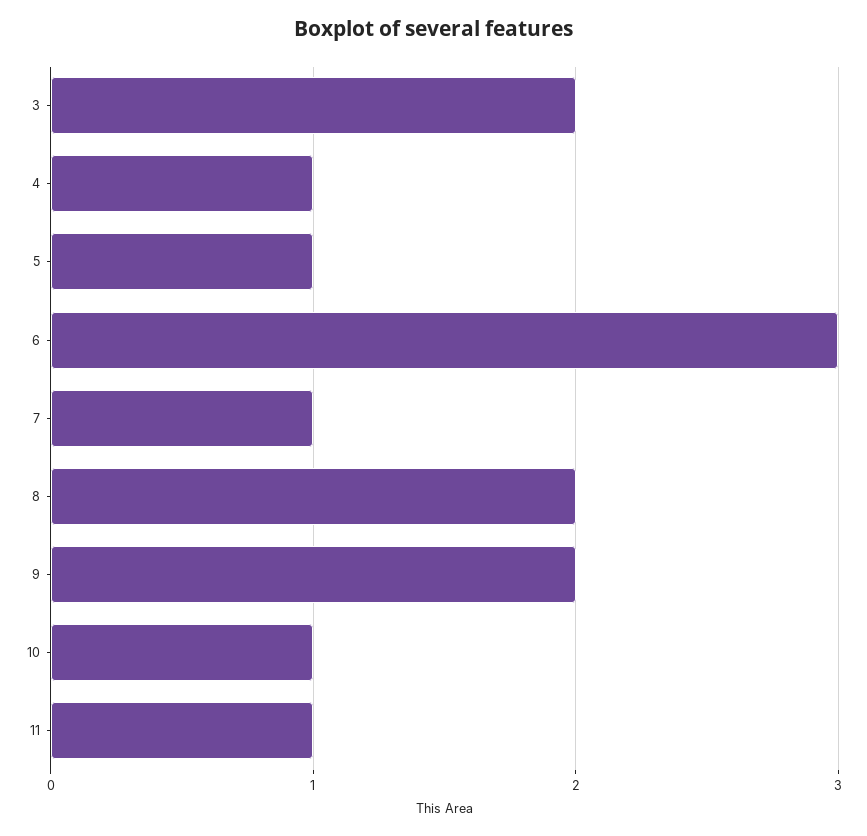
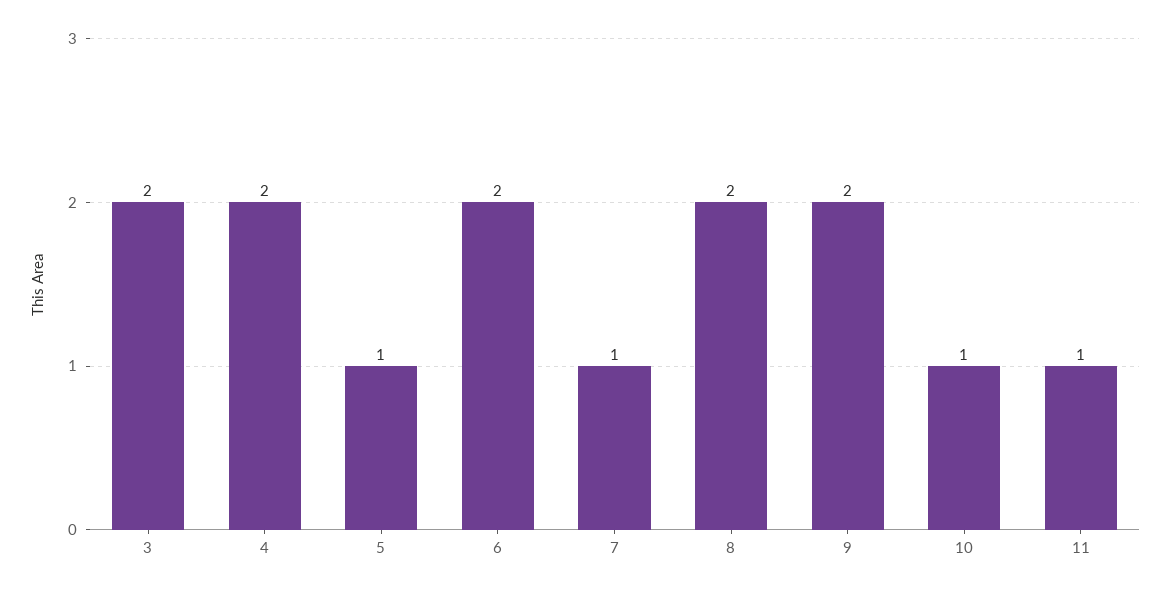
  {
    "3": 2,
-   "4": 1,
+   "4": 2,
    "5": 1,
-   "6": 3,
+   "6": 2,
    "7": 1,
    "8": 2,
    "9": 2,
    "10": 1,
    "11": 1
  }

